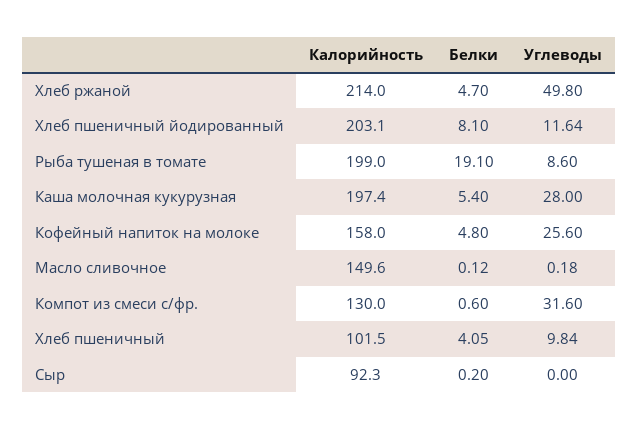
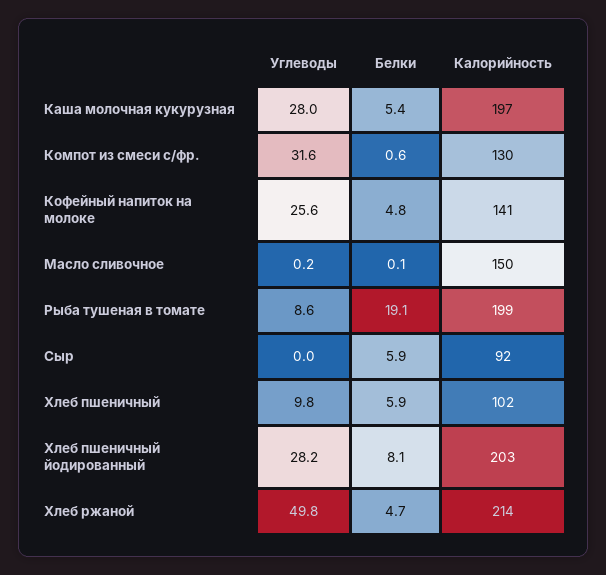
  {
    "Калорийность": {
      "Хлеб ржаной": 214,
      "Хлеб пшеничный йодированный": 203.1,
      "Рыба тушеная в томате": 199,
      "Каша молочная кукурузная": 197.4,
-     "Кофейный напиток на молоке": 158,
+     "Кофейный напиток на молоке": 141,
      "Масло сливочное": 149.6,
      "Компот из смеси с/фр.": 130,
      "Хлеб пшеничный": 101.5,
      "Сыр": 92.3
    },
    "Белки": {
      "Хлеб ржаной": 4.7,
      "Хлеб пшеничный йодированный": 8.1,
      "Рыба тушеная в томате": 19.1,
      "Каша молочная кукурузная": 5.4,
      "Кофейный напиток на молоке": 4.8,
      "Масло сливочное": 0.12,
      "Компот из смеси с/фр.": 0.6,
-     "Хлеб пшеничный": 4.05,
+     "Хлеб пшеничный": 5.9,
-     "Сыр": 0.2
+     "Сыр": 5.9
    },
    "Углеводы": {
      "Хлеб ржаной": 49.8,
-     "Хлеб пшеничный йодированный": 11.64,
+     "Хлеб пшеничный йодированный": 28.2,
      "Рыба тушеная в томате": 8.6,
      "Каша молочная кукурузная": 28,
      "Кофейный напиток на молоке": 25.6,
      "Масло сливочное": 0.18,
      "Компот из смеси с/фр.": 31.6,
      "Хлеб пшеничный": 9.84,
      "Сыр": 0
    }
  }

